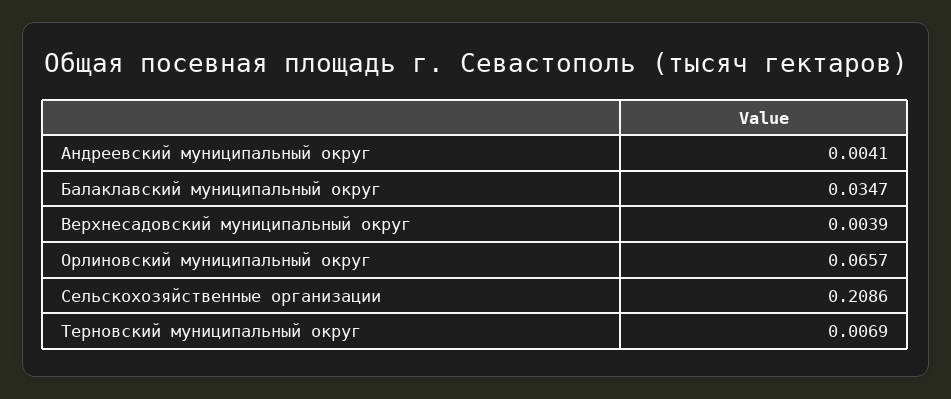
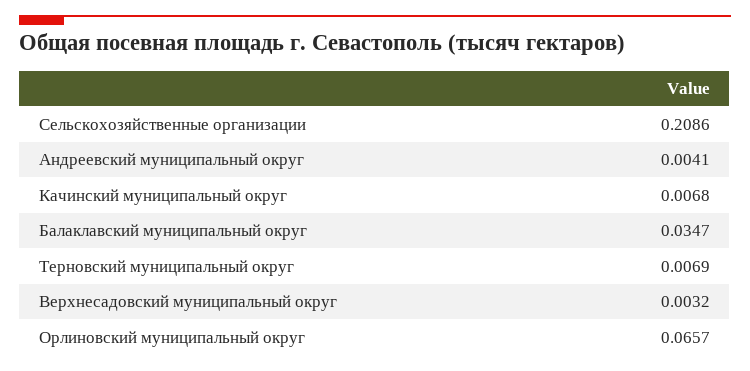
  {
    "Андреевский муниципальный округ": 0.0041,
    "Балаклавский муниципальный округ": 0.0347,
-   "Верхнесадовский муниципальный округ": 0.0039,
+   "Верхнесадовский муниципальный округ": 0.0032,
    "Орлиновский муниципальный округ": 0.0657,
    "Сельскохозяйственные организации": 0.2086,
-   "Терновский муниципальный округ": 0.0069
+   "Терновский муниципальный округ": 0.0069,
+   "Качинский муниципальный округ": 0.0068
  }

